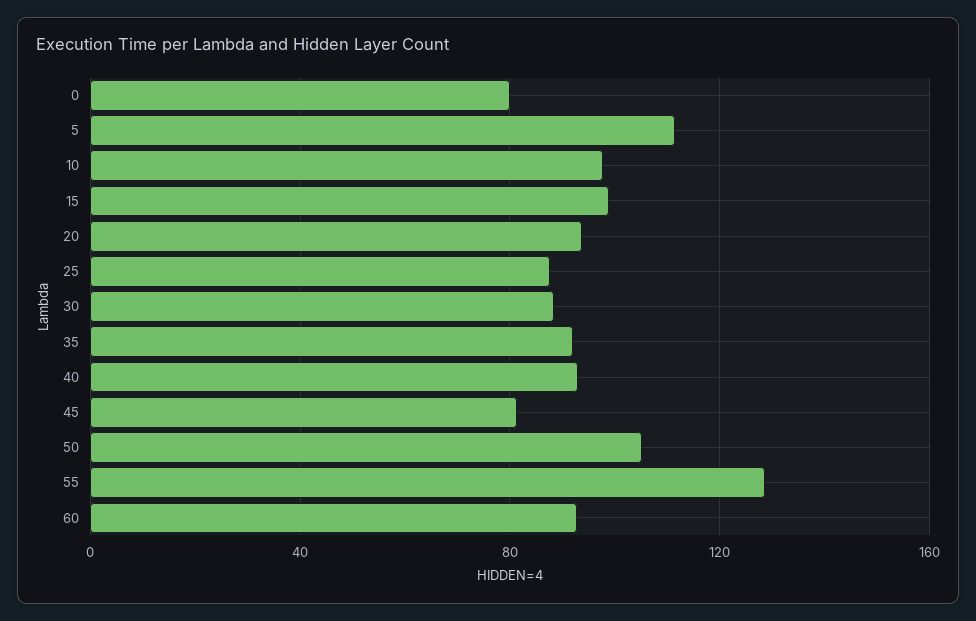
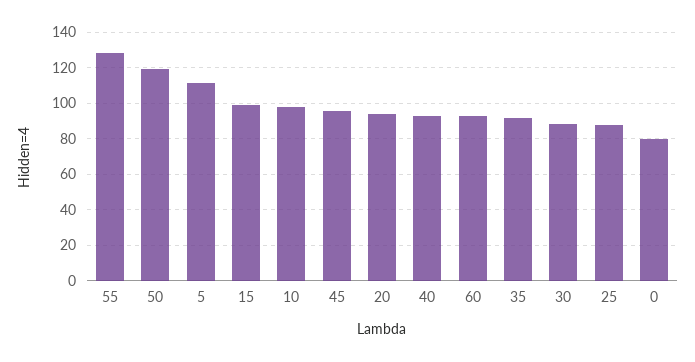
  {
    "0": 80,
    "5": 110,
    "10": 100,
    "15": 100,
    "20": 95,
    "25": 90,
    "30": 90,
    "35": 90,
    "40": 95,
-   "45": 80,
+   "45": 95,
-   "50": 105,
+   "50": 120,
    "55": 130,
    "60": 95
  }

